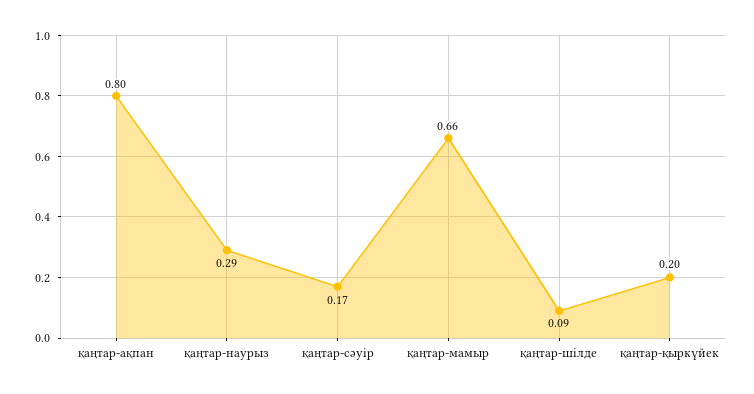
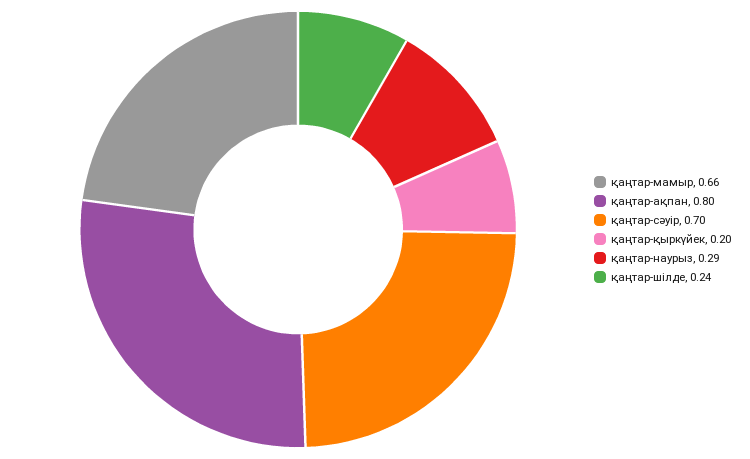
  {
    "қаңтар-ақпан": 0.8,
    "қаңтар-наурыз": 0.29,
-   "қаңтар-сәуір": 0.17,
+   "қаңтар-сәуір": 0.7,
    "қаңтар-мамыр": 0.66,
-   "қаңтар-шілде": 0.09,
+   "қаңтар-шілде": 0.24,
    "қаңтар-қыркүйек": 0.2
  }

